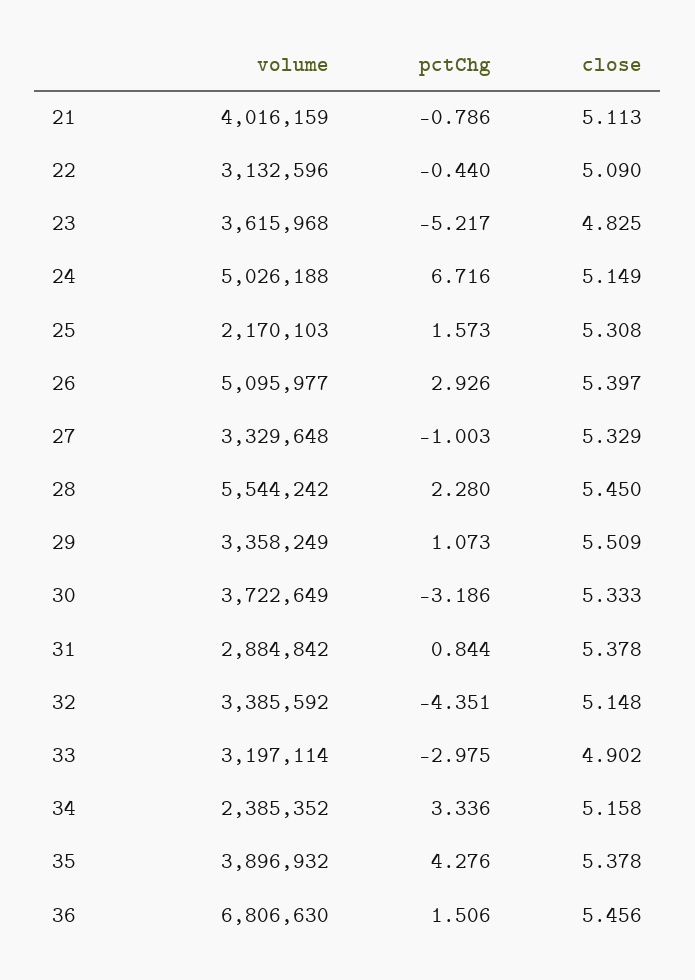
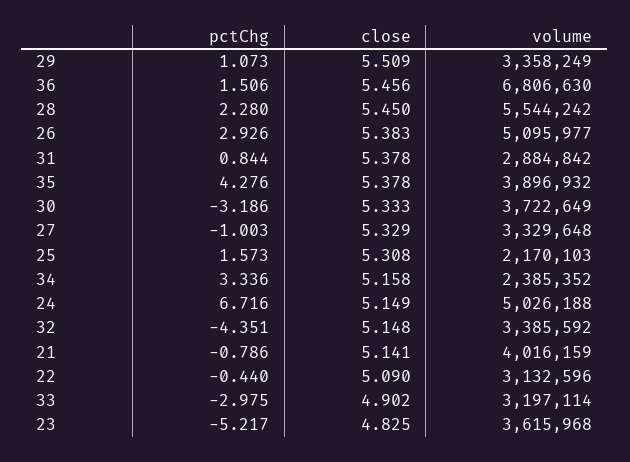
  {
    "volume": {
      "21": 4016159,
      "22": 3132596,
      "23": 3615968,
      "24": 5026188,
      "25": 2170103,
      "26": 5095977,
      "27": 3329648,
      "28": 5544242,
      "29": 3358249,
      "30": 3722649,
      "31": 2884842,
      "32": 3385592,
      "33": 3197114,
      "34": 2385352,
      "35": 3896932,
      "36": 6806630
    },
    "pctChg": {
      "21": -0.786,
      "22": -0.44,
      "23": -5.217,
      "24": 6.716,
      "25": 1.573,
      "26": 2.926,
      "27": -1.003,
      "28": 2.28,
      "29": 1.073,
      "30": -3.186,
      "31": 0.844,
      "32": -4.351,
      "33": -2.975,
      "34": 3.336,
      "35": 4.276,
      "36": 1.506
    },
    "close": {
-     "21": 5.113,
+     "21": 5.141,
      "22": 5.09,
      "23": 4.825,
      "24": 5.149,
      "25": 5.308,
-     "26": 5.397,
+     "26": 5.383,
      "27": 5.329,
      "28": 5.45,
      "29": 5.509,
      "30": 5.333,
      "31": 5.378,
      "32": 5.148,
      "33": 4.902,
      "34": 5.158,
      "35": 5.378,
      "36": 5.456
    }
  }

